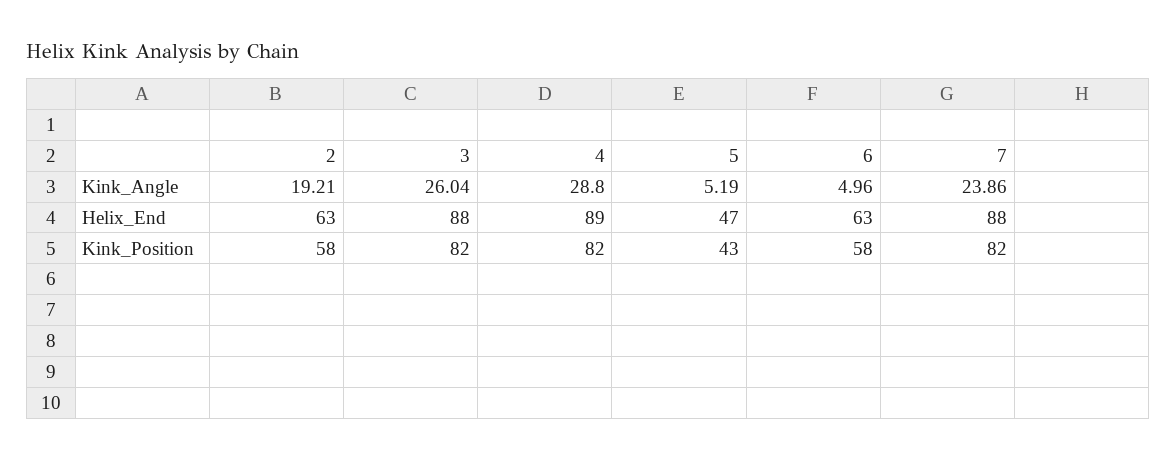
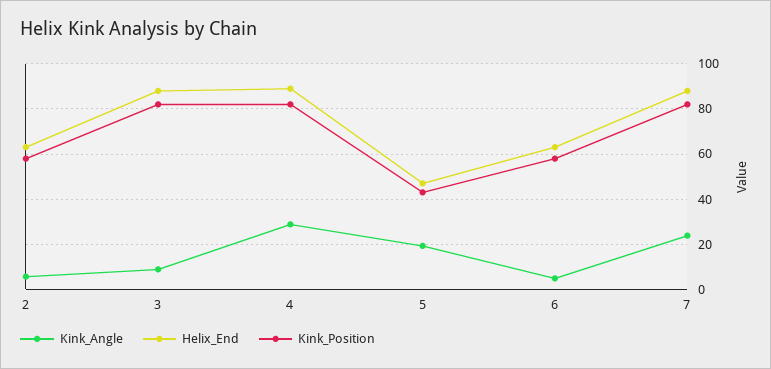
  {
    "Kink_Angle": {
-     "2": 19.21,
+     "2": 5,
-     "3": 26.04,
+     "3": 10,
      "4": 28.8,
-     "5": 5.19,
+     "5": 20,
      "6": 4.96,
      "7": 23.86
    },
    "Helix_End": {
      "2": 63,
      "3": 88,
      "4": 89,
      "5": 47,
      "6": 63,
      "7": 88
    },
    "Kink_Position": {
      "2": 58,
      "3": 82,
      "4": 82,
      "5": 43,
      "6": 58,
      "7": 82
    }
  }

